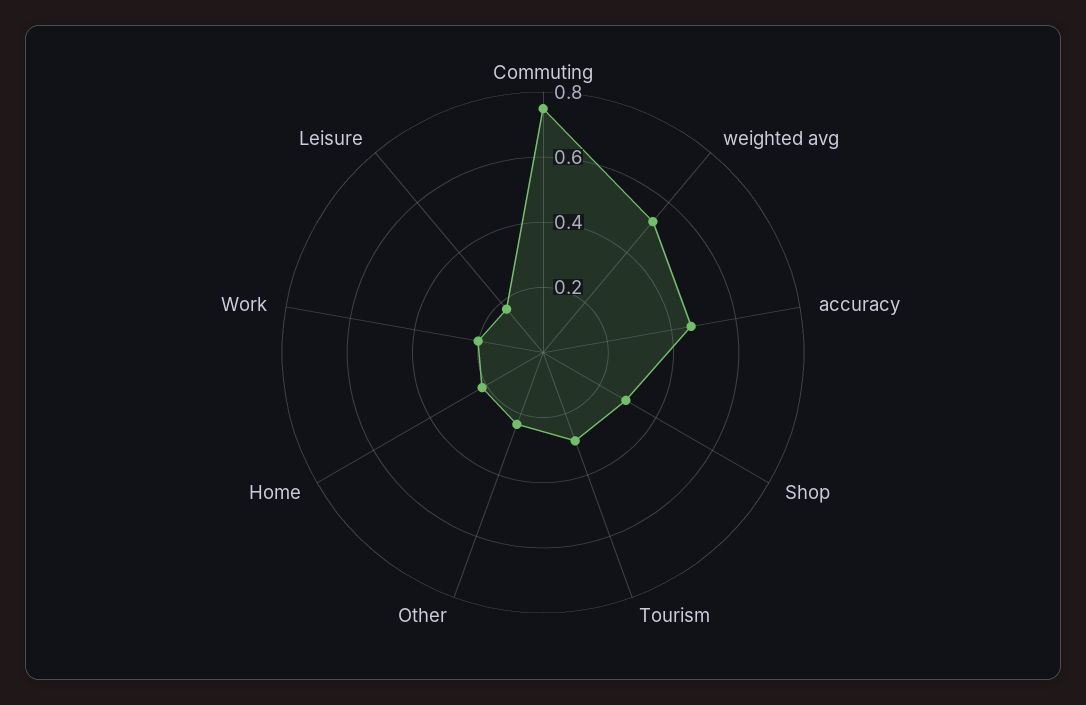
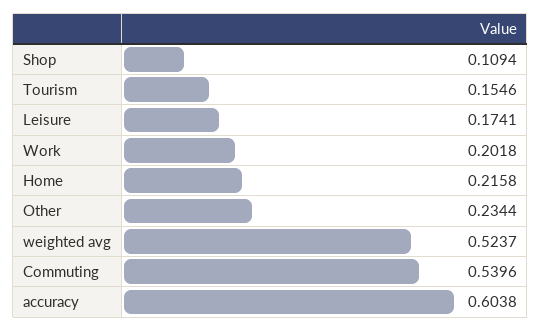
  {
-   "Commuting": 0.75,
+   "Commuting": 0.5396,
    "weighted avg": 0.5237,
-   "accuracy": 0.45,
+   "accuracy": 0.6038,
-   "Shop": 0.3,
+   "Shop": 0.1094,
-   "Tourism": 0.3,
+   "Tourism": 0.1546,
    "Other": 0.2344,
    "Home": 0.2158,
    "Work": 0.2018,
    "Leisure": 0.1741
  }

